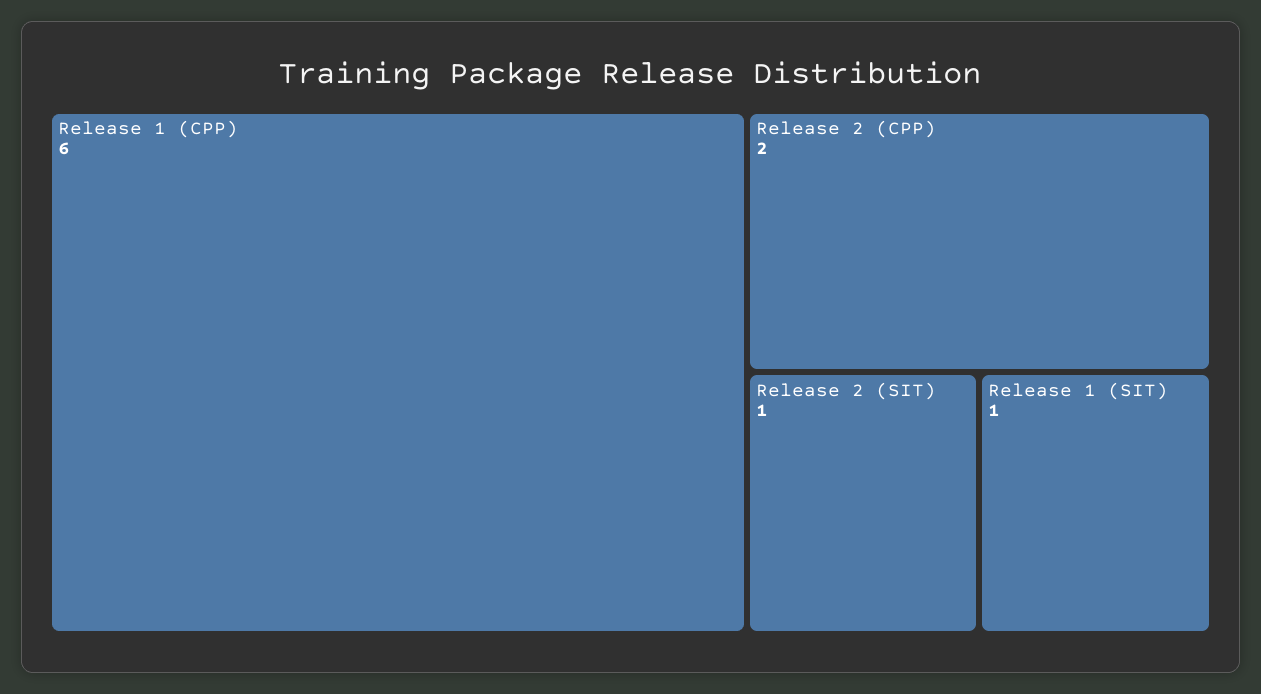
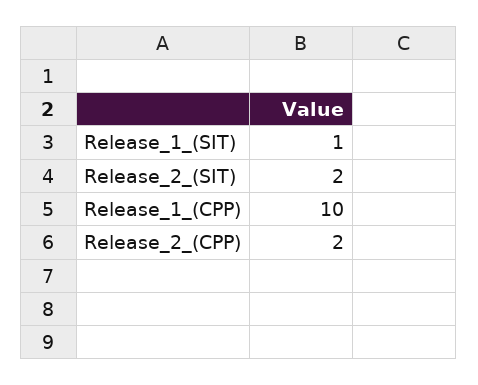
  {
-   "Release 1 (CPP)": 6,
+   "Release 1 (CPP)": 10,
    "Release 2 (CPP)": 2,
-   "Release 2 (SIT)": 1,
+   "Release 2 (SIT)": 2,
    "Release 1 (SIT)": 1
  }

